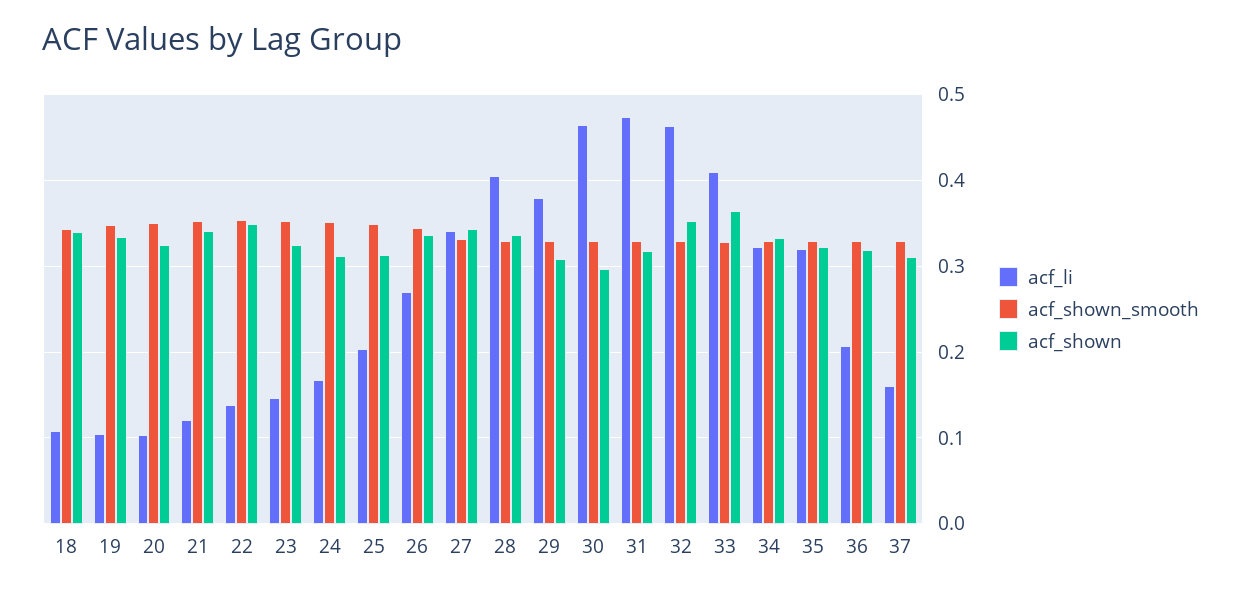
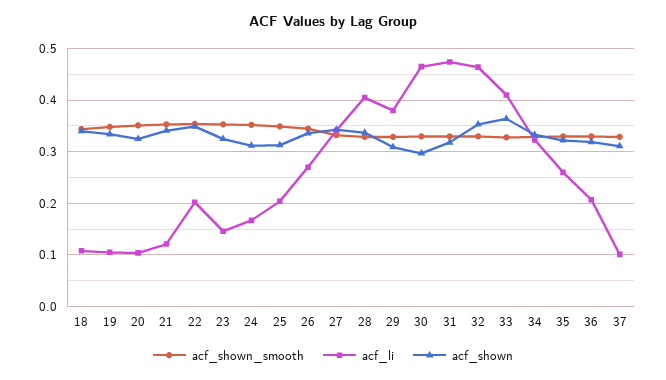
  {
    "acf_li": {
      "18": 0.11,
      "19": 0.11,
      "20": 0.1,
      "21": 0.12,
-     "22": 0.14,
+     "22": 0.2,
      "23": 0.15,
      "24": 0.17,
      "25": 0.2,
      "26": 0.27,
      "27": 0.34,
      "28": 0.41,
      "29": 0.38,
      "30": 0.47,
      "31": 0.47,
      "32": 0.46,
      "33": 0.41,
      "34": 0.32,
-     "35": 0.32,
+     "35": 0.26,
      "36": 0.21,
-     "37": 0.16
+     "37": 0.1
    },
    "acf_shown_smooth": {
      "18": 0.34,
      "19": 0.35,
      "20": 0.35,
      "21": 0.35,
      "22": 0.35,
      "23": 0.35,
      "24": 0.35,
      "25": 0.35,
      "26": 0.35,
      "27": 0.33,
      "28": 0.33,
      "29": 0.33,
      "30": 0.33,
      "31": 0.33,
      "32": 0.33,
      "33": 0.33,
      "34": 0.33,
      "35": 0.33,
      "36": 0.33,
      "37": 0.33
    },
    "acf_shown": {
      "18": 0.34,
      "19": 0.33,
      "20": 0.33,
      "21": 0.34,
      "22": 0.35,
      "23": 0.33,
      "24": 0.31,
      "25": 0.31,
      "26": 0.34,
      "27": 0.34,
      "28": 0.34,
      "29": 0.31,
      "30": 0.3,
      "31": 0.32,
      "32": 0.35,
      "33": 0.36,
      "34": 0.33,
      "35": 0.32,
      "36": 0.32,
      "37": 0.31
    }
  }

